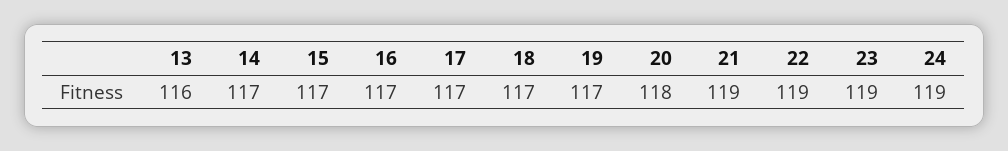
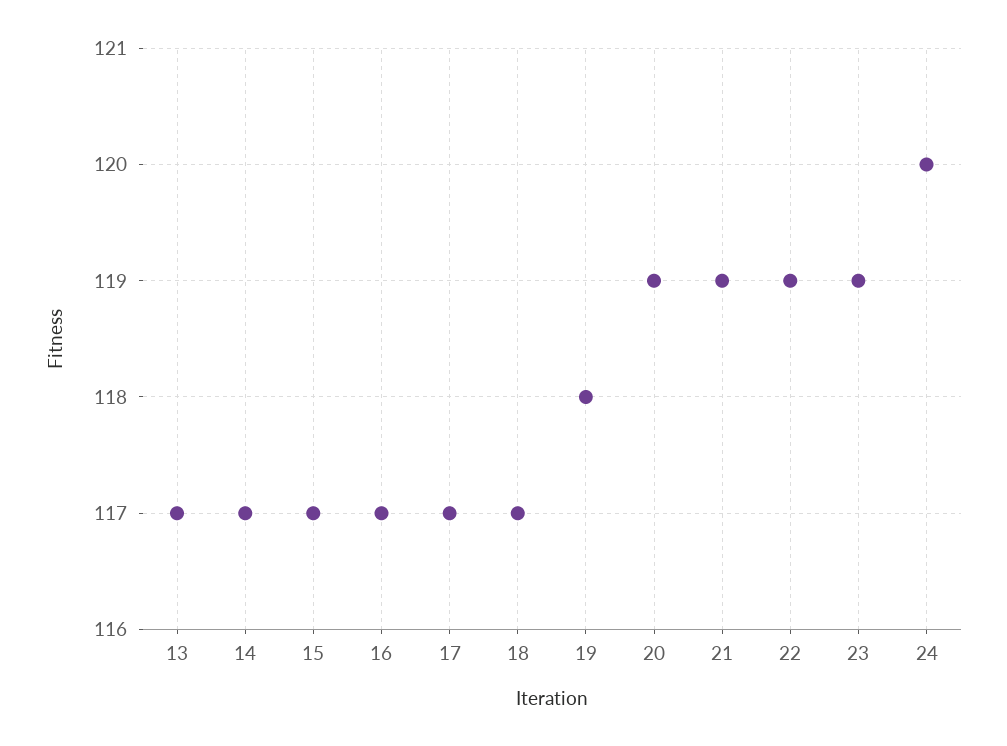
  {
-   "13": 116,
+   "13": 117,
    "14": 117,
    "15": 117,
    "16": 117,
    "17": 117,
    "18": 117,
-   "19": 117,
+   "19": 118,
-   "20": 118,
+   "20": 119,
    "21": 119,
    "22": 119,
    "23": 119,
-   "24": 119
+   "24": 120
  }

